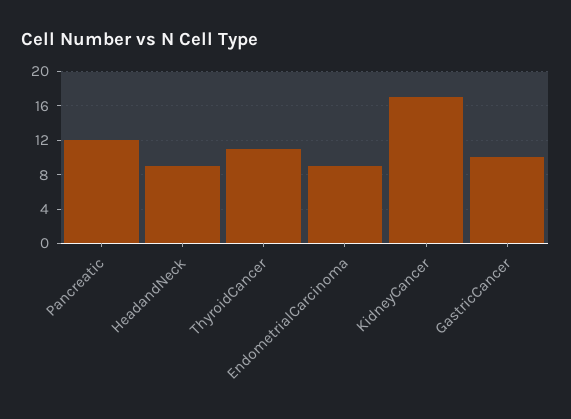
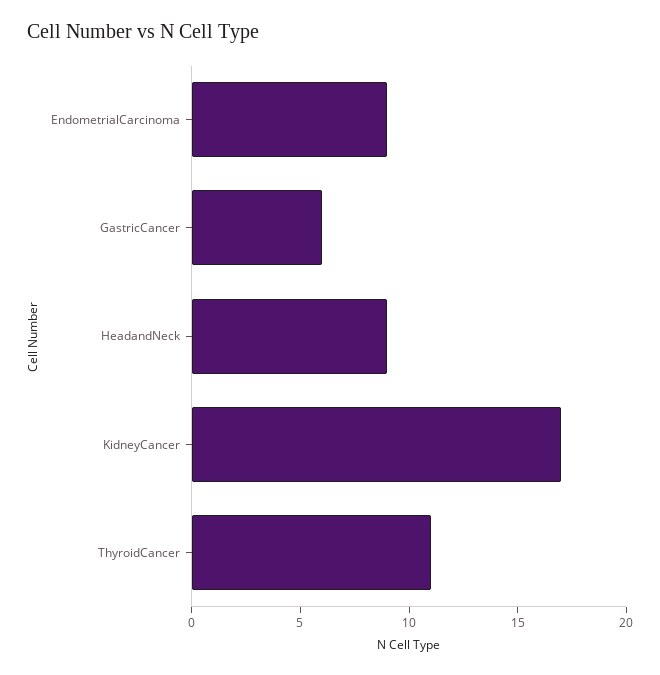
  {
-   "Pancreatic": 12,
    "HeadandNeck": 9,
    "ThyroidCancer": 11,
    "EndometrialCarcinoma": 9,
    "KidneyCancer": 17,
-   "GastricCancer": 10
+   "GastricCancer": 6
  }

